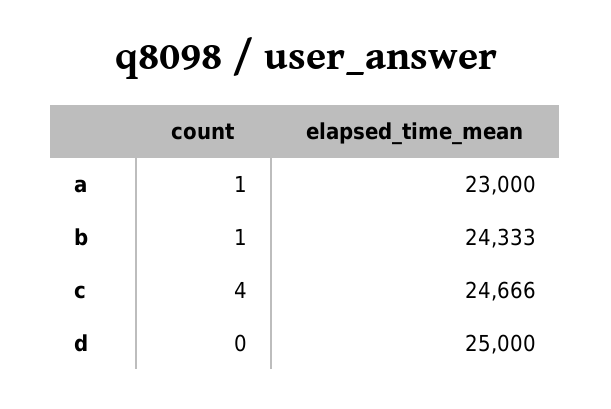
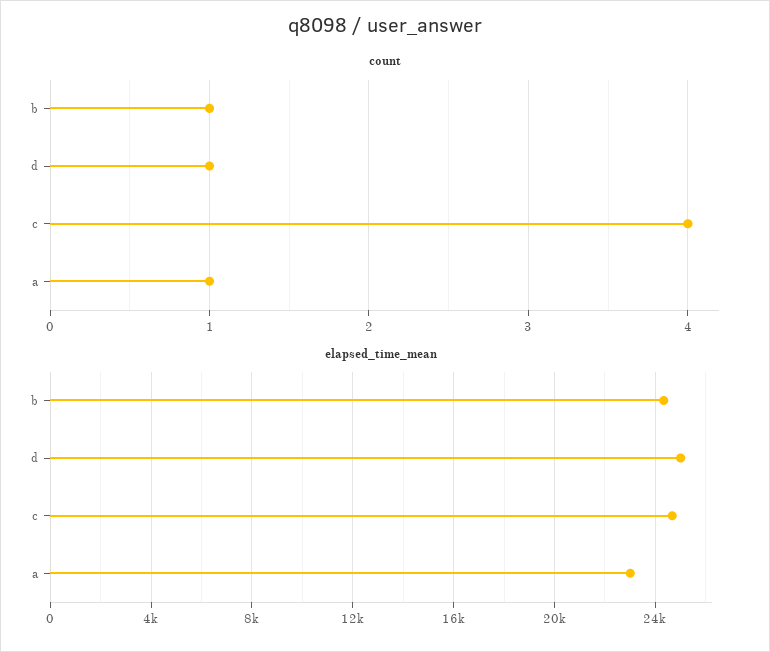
  {
    "count": {
      "a": 1,
      "b": 1,
      "c": 4,
-     "d": 0
+     "d": 1
    },
    "elapsed_time_mean": {
      "a": 23000,
      "b": 24333,
      "c": 24666,
      "d": 25000
    }
  }

